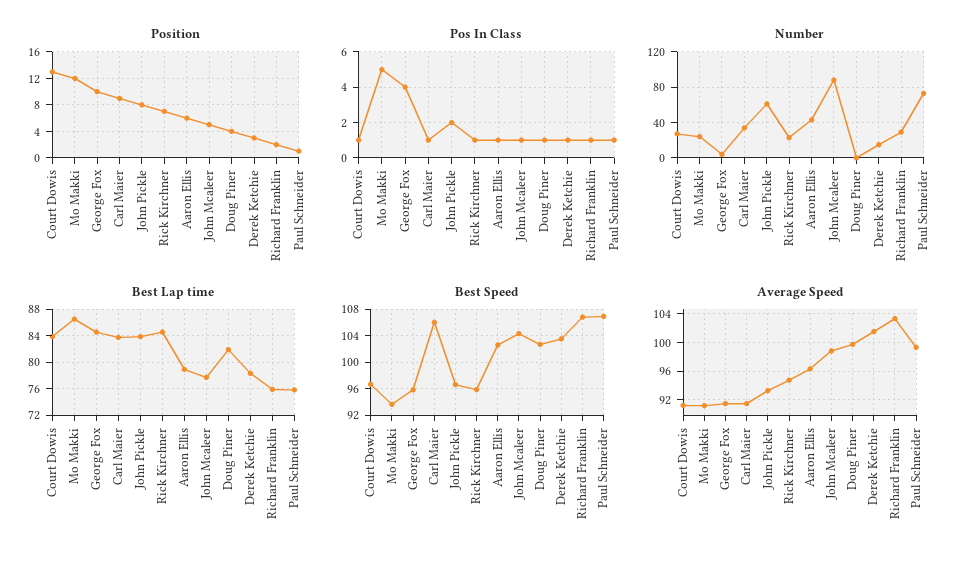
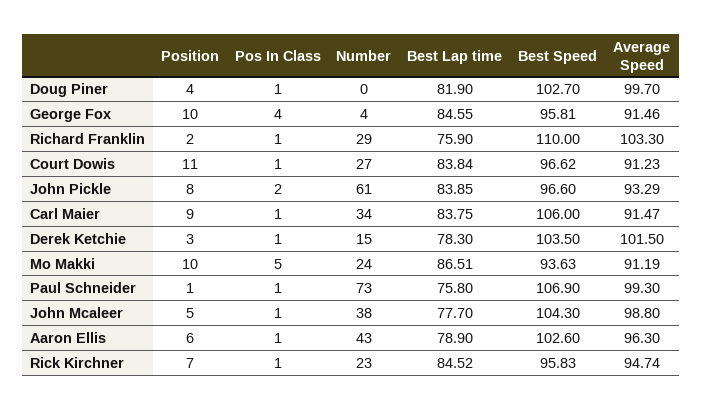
  {
    "Position": {
-     "Court Dowis": 13,
+     "Court Dowis": 11,
-     "Mo Makki": 12,
+     "Mo Makki": 10,
      "George Fox": 10,
      "Carl Maier": 9,
      "John Pickle": 8,
      "Rick Kirchner": 7,
      "Aaron Ellis": 6,
      "John Mcaleer": 5,
      "Doug Piner": 4,
      "Derek Ketchie": 3,
      "Richard Franklin": 2,
      "Paul Schneider": 1
    },
    "Pos In Class": {
      "Court Dowis": 1,
      "Mo Makki": 5,
      "George Fox": 4,
      "Carl Maier": 1,
      "John Pickle": 2,
      "Rick Kirchner": 1,
      "Aaron Ellis": 1,
      "John Mcaleer": 1,
      "Doug Piner": 1,
      "Derek Ketchie": 1,
      "Richard Franklin": 1,
      "Paul Schneider": 1
    },
    "Number": {
      "Court Dowis": 27,
      "Mo Makki": 24,
      "George Fox": 4,
      "Carl Maier": 34,
      "John Pickle": 61,
      "Rick Kirchner": 23,
      "Aaron Ellis": 43,
-     "John Mcaleer": 90,
+     "John Mcaleer": 38,
      "Doug Piner": 0,
      "Derek Ketchie": 15,
      "Richard Franklin": 29,
      "Paul Schneider": 73
    },
    "Best Lap time": {
      "Court Dowis": 83.84,
      "Mo Makki": 86.51,
      "George Fox": 84.55,
      "Carl Maier": 83.75,
      "John Pickle": 83.85,
      "Rick Kirchner": 84.52,
      "Aaron Ellis": 78.9,
      "John Mcaleer": 77.7,
      "Doug Piner": 81.9,
      "Derek Ketchie": 78.3,
      "Richard Franklin": 75.9,
      "Paul Schneider": 75.8
    },
    "Best Speed": {
      "Court Dowis": 96.62,
      "Mo Makki": 93.63,
      "George Fox": 95.81,
      "Carl Maier": 106,
      "John Pickle": 96.6,
      "Rick Kirchner": 95.83,
      "Aaron Ellis": 102.6,
      "John Mcaleer": 104.3,
      "Doug Piner": 102.7,
      "Derek Ketchie": 103.5,
-     "Richard Franklin": 107,
+     "Richard Franklin": 110,
      "Paul Schneider": 106.9
    },
    "Average Speed": {
      "Court Dowis": 91.23,
      "Mo Makki": 91.19,
      "George Fox": 91.46,
      "Carl Maier": 91.47,
      "John Pickle": 93.29,
      "Rick Kirchner": 94.74,
      "Aaron Ellis": 96.3,
      "John Mcaleer": 98.8,
      "Doug Piner": 99.7,
      "Derek Ketchie": 101.5,
      "Richard Franklin": 103.3,
      "Paul Schneider": 99.3
    }
  }

